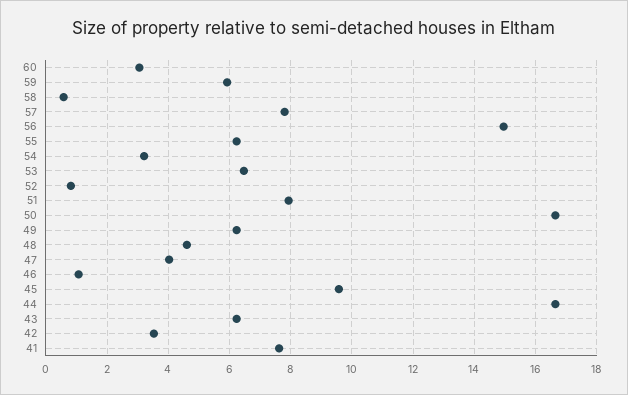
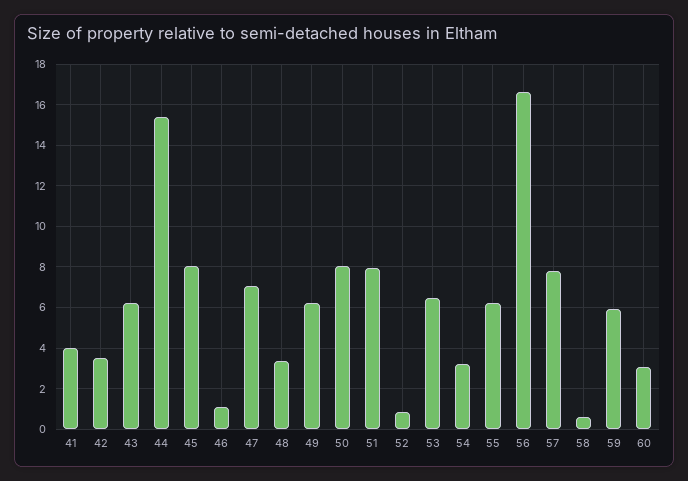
  {
    "60": 3,
    "59": 6,
    "58": 0.6,
    "57": 7.8,
-   "56": 15,
+   "56": 16.5,
    "55": 6.2,
    "54": 3.2,
    "53": 6.4,
    "52": 0.8,
    "51": 8,
-   "50": 16.6,
+   "50": 8,
    "49": 6.2,
-   "48": 4.6,
+   "48": 3.5,
-   "47": 4,
+   "47": 7,
    "46": 1,
-   "45": 9.6,
+   "45": 8,
-   "44": 16.6,
+   "44": 15.5,
    "43": 6.2,
    "42": 3.6,
-   "41": 7.6
+   "41": 4
  }

